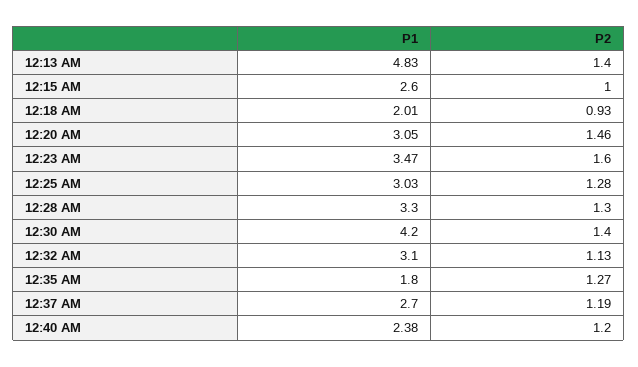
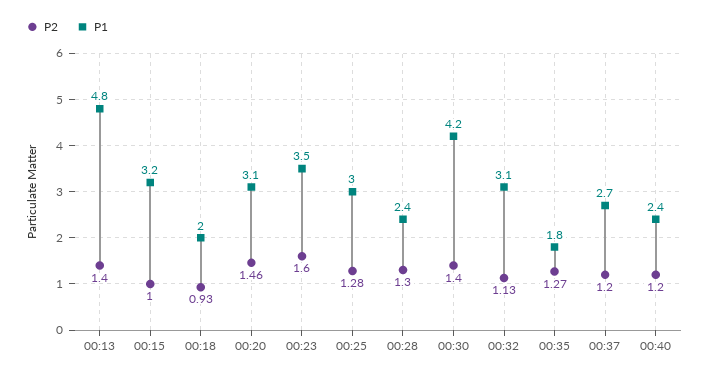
  {
    "P1": {
      "12:13 AM": 4.83,
-     "12:15 AM": 2.6,
+     "12:15 AM": 3.2,
      "12:18 AM": 2.01,
      "12:20 AM": 3.05,
      "12:23 AM": 3.47,
      "12:25 AM": 3.03,
-     "12:28 AM": 3.3,
+     "12:28 AM": 2.4,
      "12:30 AM": 4.2,
      "12:32 AM": 3.1,
      "12:35 AM": 1.8,
      "12:37 AM": 2.7,
      "12:40 AM": 2.38
    },
    "P2": {
      "12:13 AM": 1.4,
      "12:15 AM": 1,
      "12:18 AM": 0.93,
      "12:20 AM": 1.46,
      "12:23 AM": 1.6,
      "12:25 AM": 1.28,
      "12:28 AM": 1.3,
      "12:30 AM": 1.4,
      "12:32 AM": 1.13,
      "12:35 AM": 1.27,
-     "12:37 AM": 1.19,
+     "12:37 AM": 1.2,
      "12:40 AM": 1.2
    }
  }

